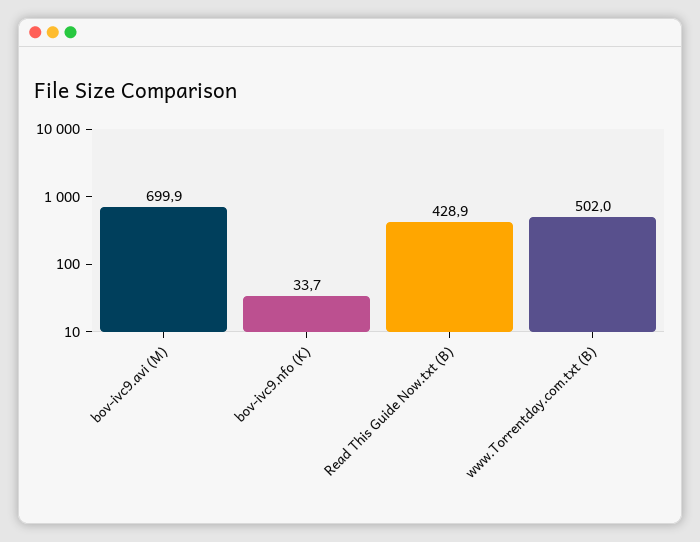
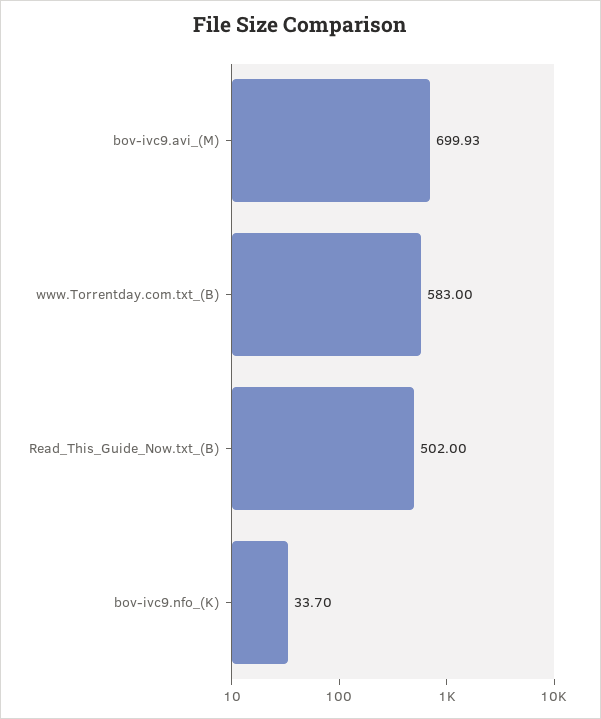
  {
    "bov-ivc9.avi (M)": 699.93,
    "bov-ivc9.nfo (K)": 33.7,
-   "Read This Guide Now.txt (B)": 428.9,
+   "Read This Guide Now.txt (B)": 502,
-   "www.Torrentday.com.txt (B)": 502
+   "www.Torrentday.com.txt (B)": 583
  }

